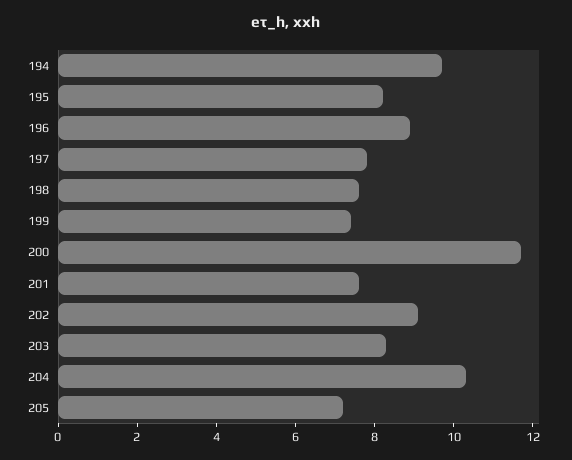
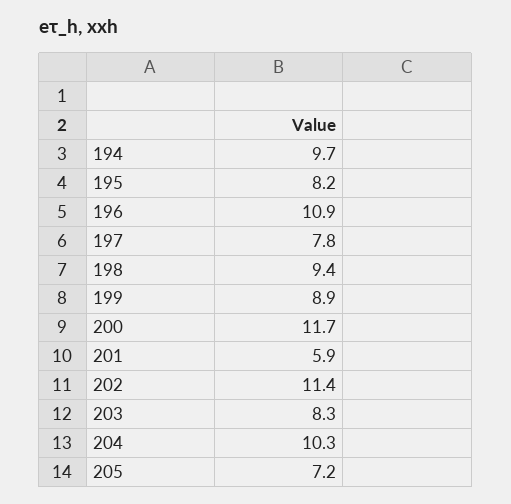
  {
    "194": 9.7,
    "195": 8.2,
-   "196": 9,
+   "196": 10.9,
    "197": 7.8,
-   "198": 7.5,
+   "198": 9.4,
-   "199": 7.5,
+   "199": 8.9,
    "200": 11.7,
-   "201": 7.5,
+   "201": 5.9,
-   "202": 9,
+   "202": 11.4,
    "203": 8.3,
    "204": 10.3,
    "205": 7.2
  }

